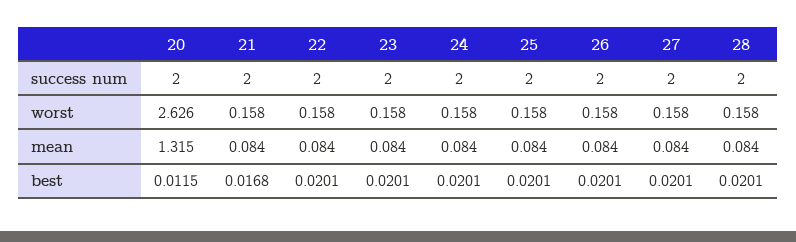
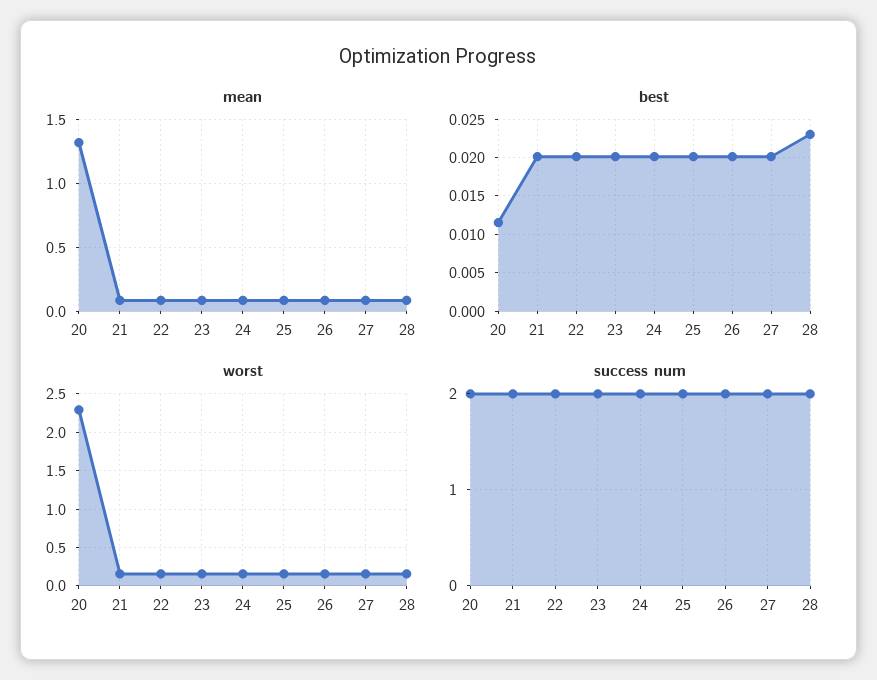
  {
    "success num": {
      "20": 2,
      "21": 2,
      "22": 2,
      "23": 2,
      "24": 2,
      "25": 2,
      "26": 2,
      "27": 2,
      "28": 2
    },
    "worst": {
-     "20": 2.626,
+     "20": 2.3,
      "21": 0.158,
      "22": 0.158,
      "23": 0.158,
      "24": 0.158,
      "25": 0.158,
      "26": 0.158,
      "27": 0.158,
      "28": 0.158
    },
    "mean": {
      "20": 1.315,
      "21": 0.084,
      "22": 0.084,
      "23": 0.084,
      "24": 0.084,
      "25": 0.084,
      "26": 0.084,
      "27": 0.084,
      "28": 0.084
    },
    "best": {
      "20": 0.0115,
-     "21": 0.0168,
+     "21": 0.02,
      "22": 0.0201,
      "23": 0.0201,
      "24": 0.0201,
      "25": 0.0201,
      "26": 0.0201,
      "27": 0.0201,
-     "28": 0.0201
+     "28": 0.023
    }
  }

